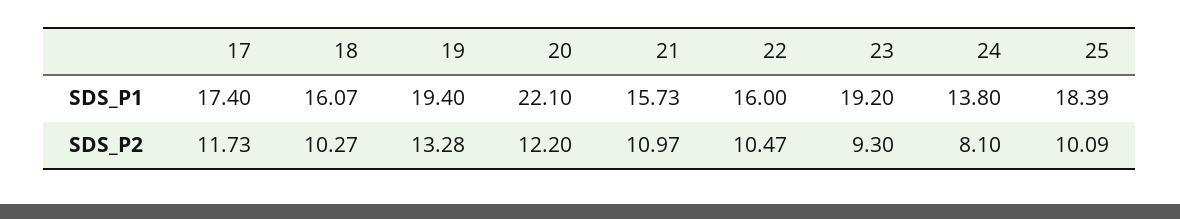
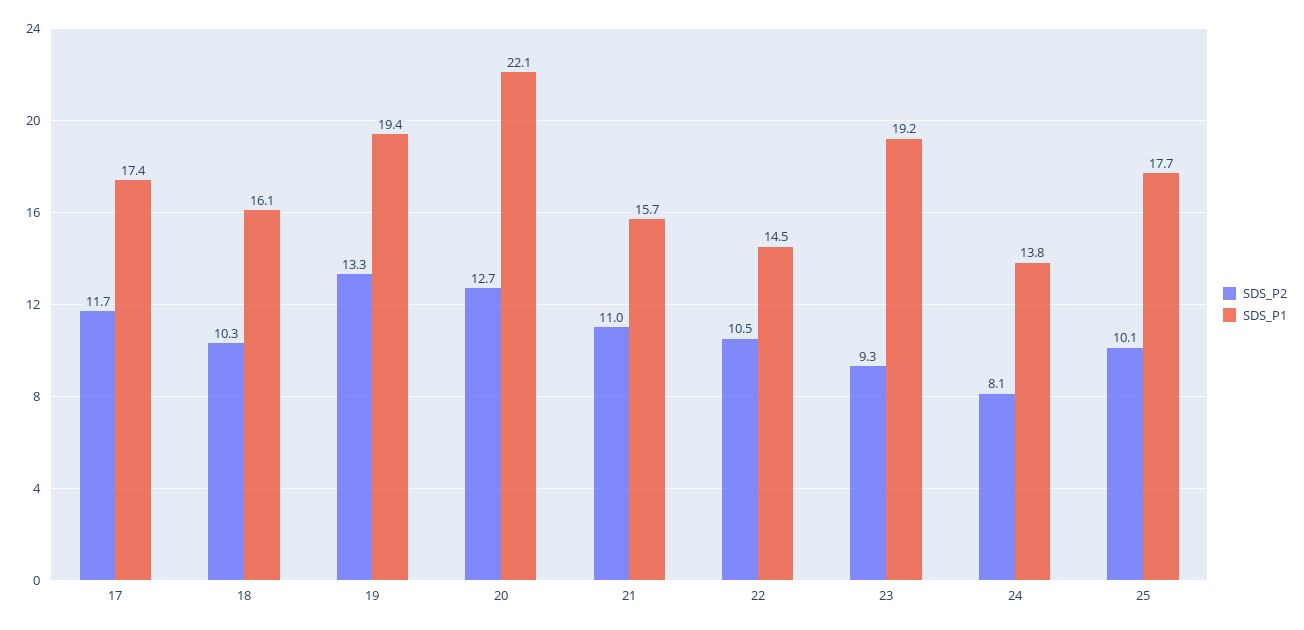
  {
    "SDS_P1": {
      "17": 17.4,
      "18": 16.07,
      "19": 19.4,
      "20": 22.1,
      "21": 15.73,
-     "22": 16,
+     "22": 14.5,
      "23": 19.2,
      "24": 13.8,
-     "25": 18.39
+     "25": 17.7
    },
    "SDS_P2": {
      "17": 11.73,
      "18": 10.27,
      "19": 13.28,
-     "20": 12.2,
+     "20": 12.7,
      "21": 10.97,
      "22": 10.47,
      "23": 9.3,
      "24": 8.1,
      "25": 10.09
    }
  }

